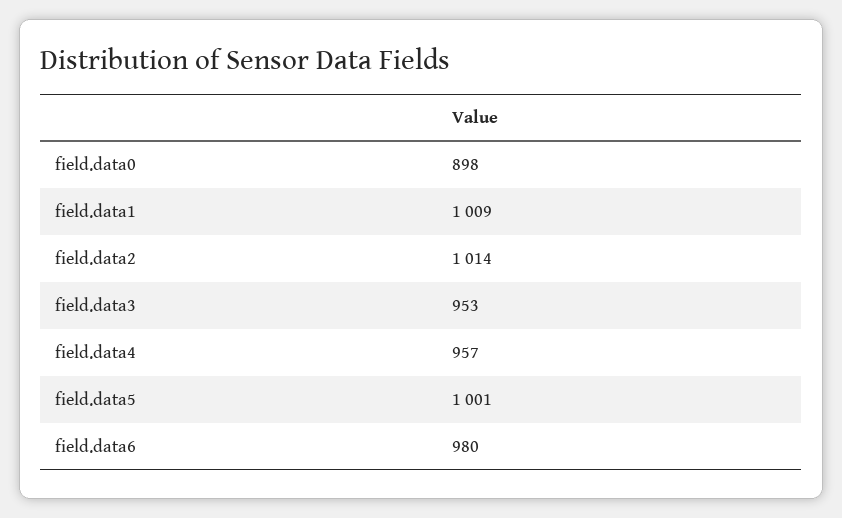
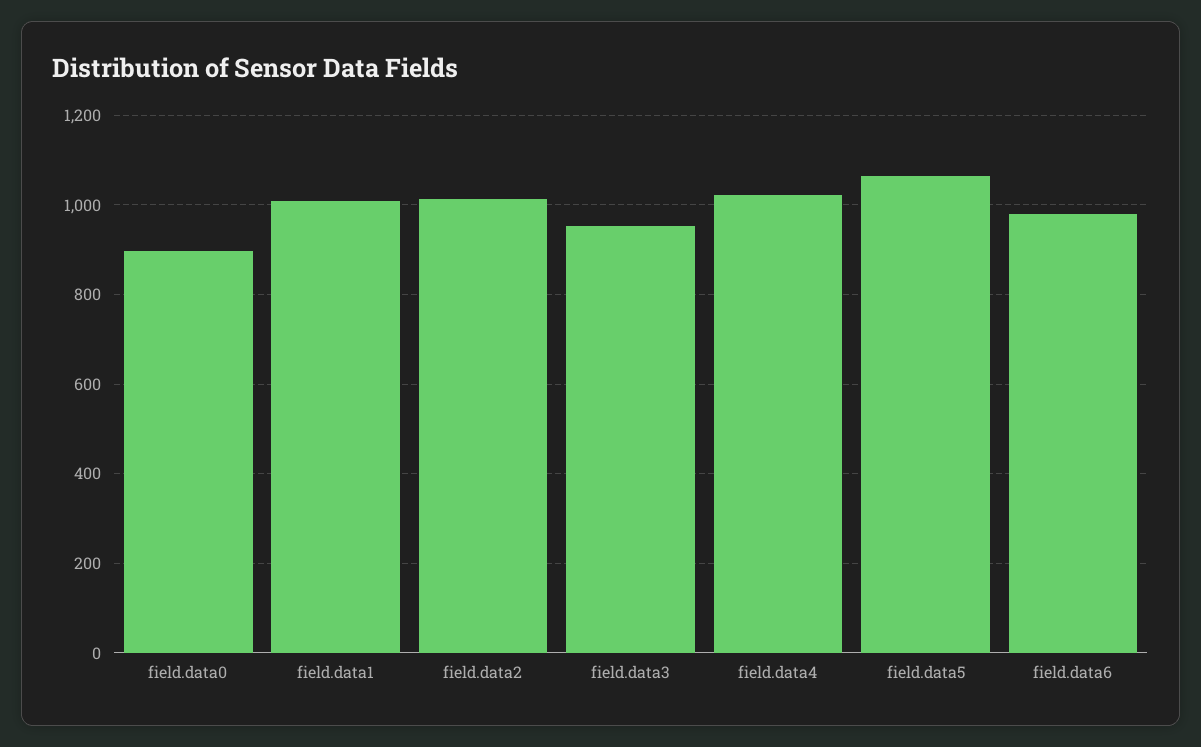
  {
    "field.data0": 898,
    "field.data1": 1009,
    "field.data2": 1014,
    "field.data3": 953,
-   "field.data4": 957,
+   "field.data4": 1020,
-   "field.data5": 1001,
+   "field.data5": 1060,
    "field.data6": 980
  }

